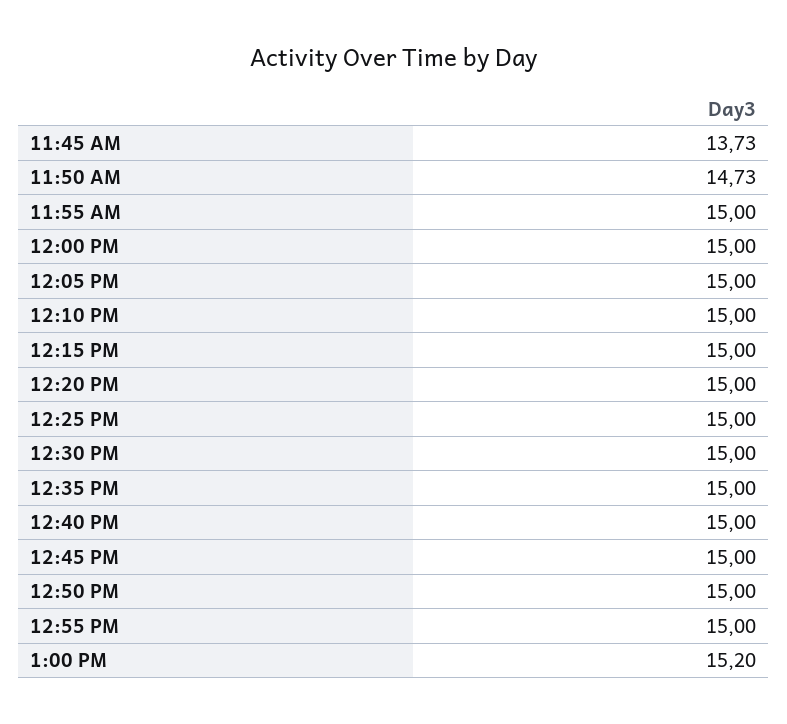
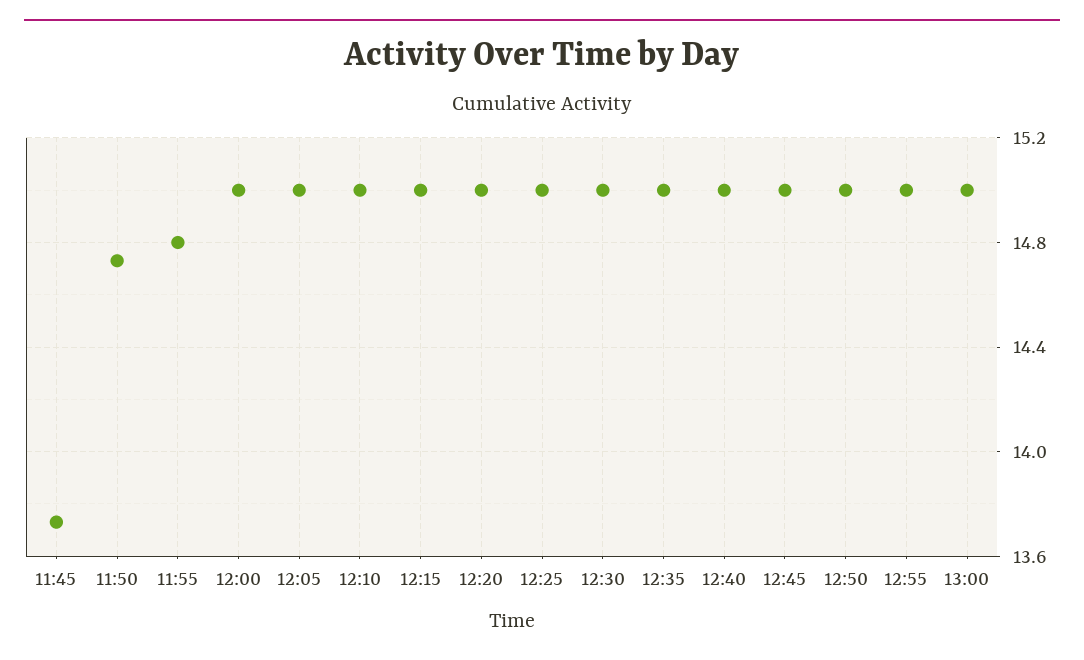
  {
    "11:45 AM": 13.73,
    "11:50 AM": 14.73,
-   "11:55 AM": 15,
+   "11:55 AM": 14.8,
    "12:00 PM": 15,
    "12:05 PM": 15,
    "12:10 PM": 15,
    "12:15 PM": 15,
    "12:20 PM": 15,
    "12:25 PM": 15,
    "12:30 PM": 15,
    "12:35 PM": 15,
    "12:40 PM": 15,
    "12:45 PM": 15,
    "12:50 PM": 15,
    "12:55 PM": 15,
-   "1:00 PM": 15.2
+   "1:00 PM": 15
  }

